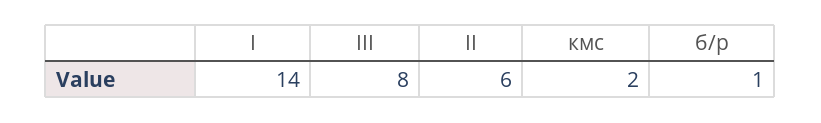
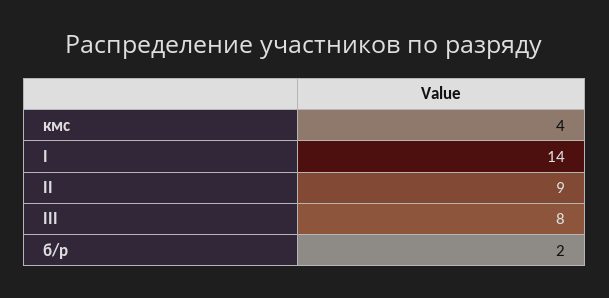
  {
    "I": 14,
    "III": 8,
-   "II": 6,
+   "II": 9,
-   "кмс": 2,
+   "кмс": 4,
-   "б/р": 1
+   "б/р": 2
  }

